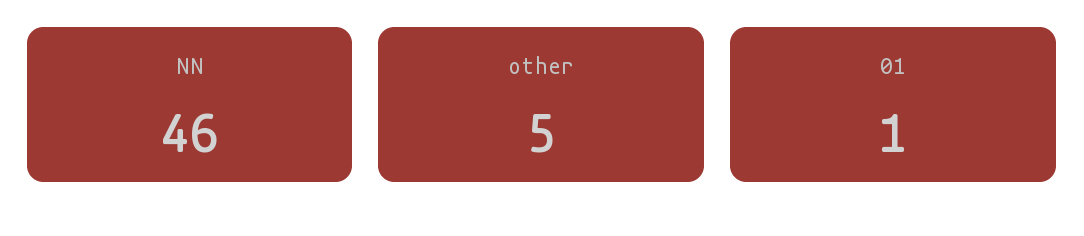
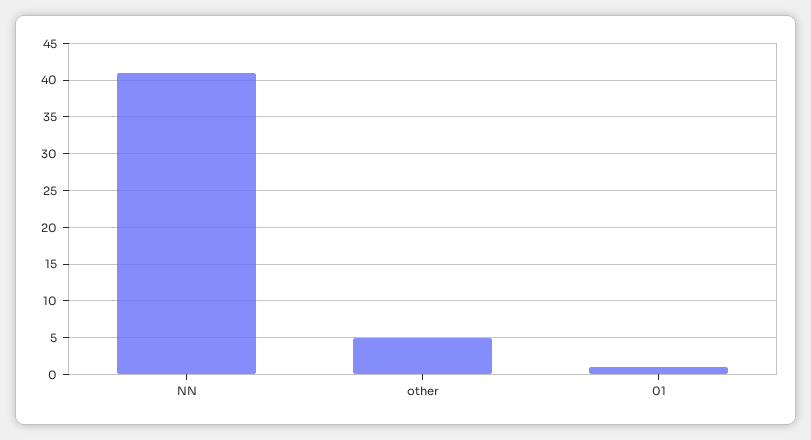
  {
-   "NN": 46,
+   "NN": 41,
    "other": 5,
    "01": 1
  }

